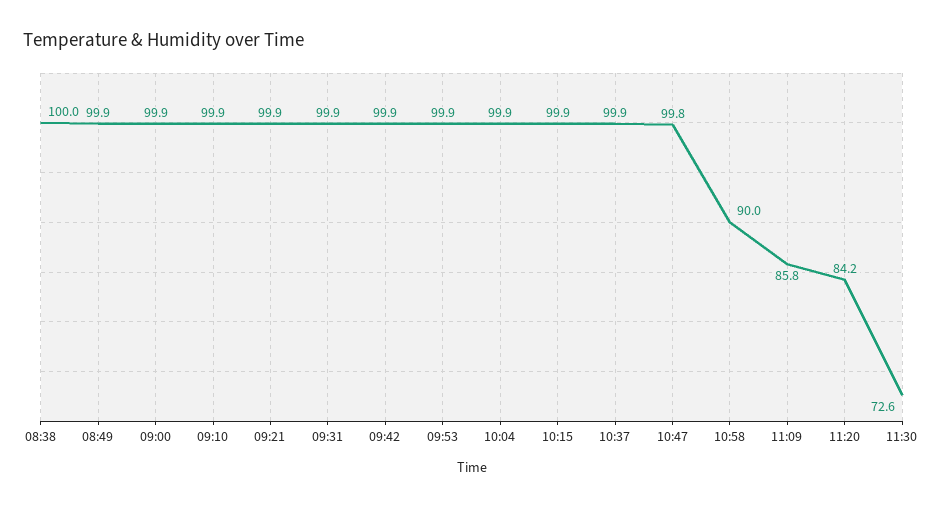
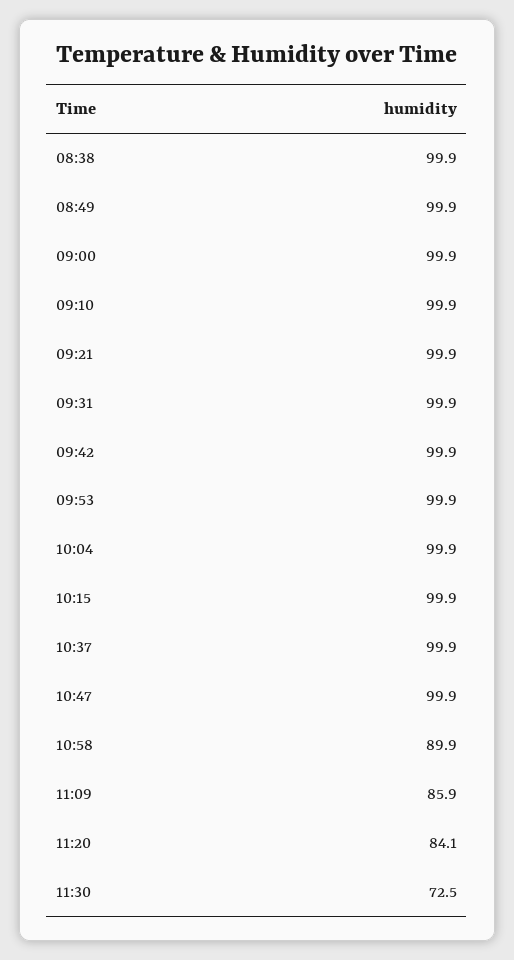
  {
-   "08:38": 100,
+   "08:38": 99.9,
    "08:49": 99.9,
    "09:00": 99.9,
    "09:10": 99.9,
    "09:21": 99.9,
    "09:31": 99.9,
    "09:42": 99.9,
    "09:53": 99.9,
    "10:04": 99.9,
    "10:15": 99.9,
    "10:37": 99.9,
-   "10:47": 99.8,
+   "10:47": 99.9,
-   "10:58": 90,
+   "10:58": 89.9,
-   "11:09": 85.8,
+   "11:09": 85.9,
-   "11:20": 84.2,
+   "11:20": 84.1,
-   "11:30": 72.6
+   "11:30": 72.5
  }

